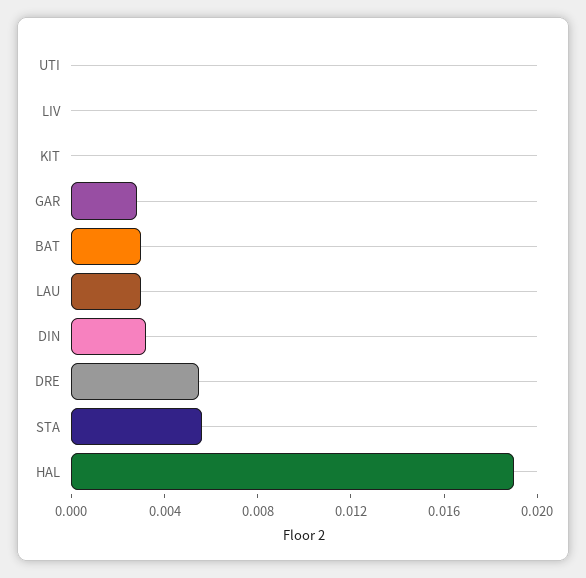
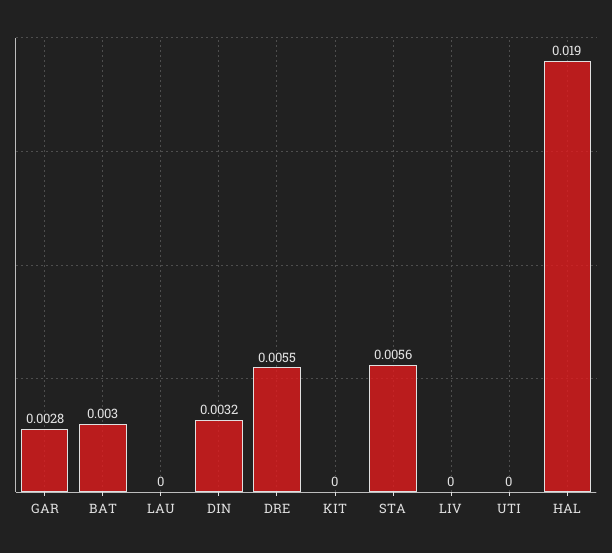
  {
    "UTI": 0,
    "LIV": 0,
    "KIT": 0,
    "GAR": 0.0028,
    "BAT": 0.003,
-   "LAU": 0.003,
+   "LAU": 0,
    "DIN": 0.0032,
    "DRE": 0.0055,
    "STA": 0.0056,
    "HAL": 0.019
  }

